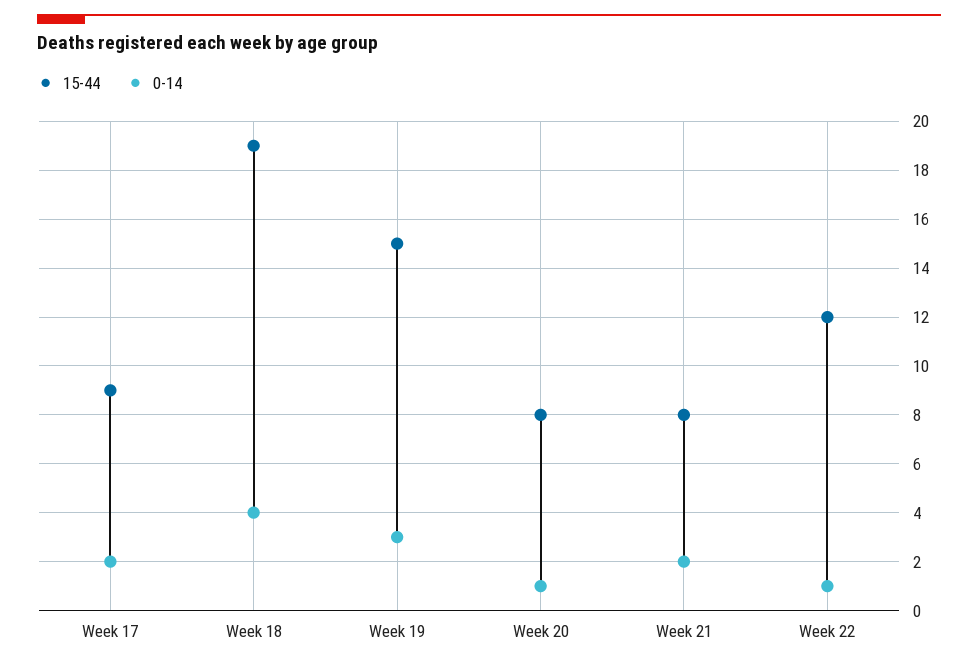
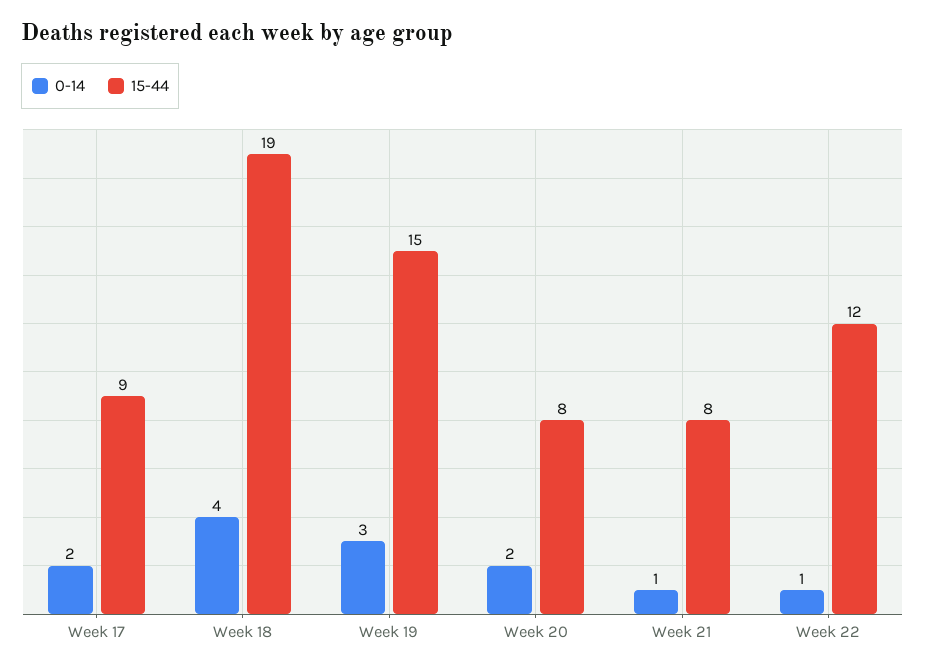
  {
    "15-44": {
      "Week 17": 9,
      "Week 18": 19,
      "Week 19": 15,
      "Week 20": 8,
      "Week 21": 8,
      "Week 22": 12
    },
    "0-14": {
      "Week 17": 2,
      "Week 18": 4,
      "Week 19": 3,
-     "Week 20": 1,
+     "Week 20": 2,
-     "Week 21": 2,
+     "Week 21": 1,
      "Week 22": 1
    }
  }

